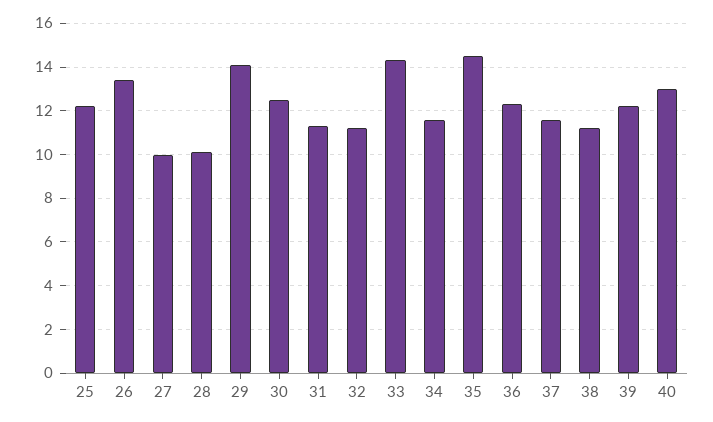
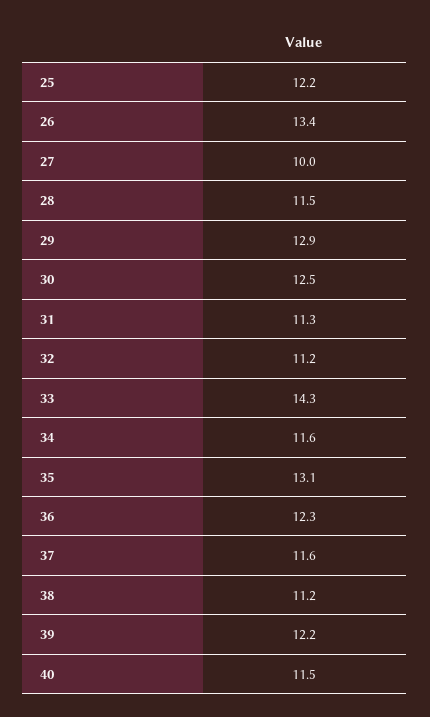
  {
    "25": 12.2,
    "26": 13.4,
    "27": 10,
-   "28": 10,
+   "28": 11.5,
-   "29": 14,
+   "29": 12.9,
    "30": 12.5,
    "31": 11.3,
    "32": 11.2,
    "33": 14.3,
    "34": 11.6,
-   "35": 14.5,
+   "35": 13.1,
    "36": 12.3,
    "37": 11.6,
    "38": 11.2,
    "39": 12.2,
-   "40": 13
+   "40": 11.5
  }

